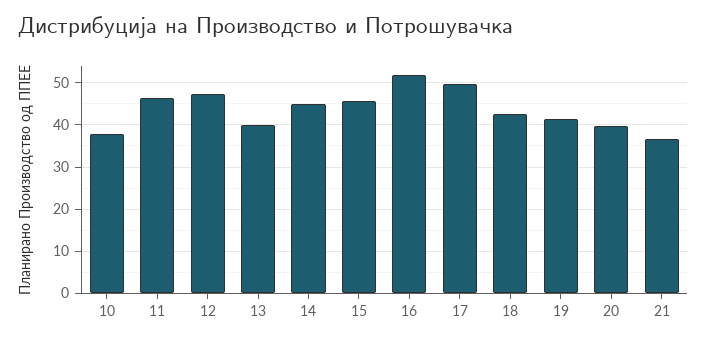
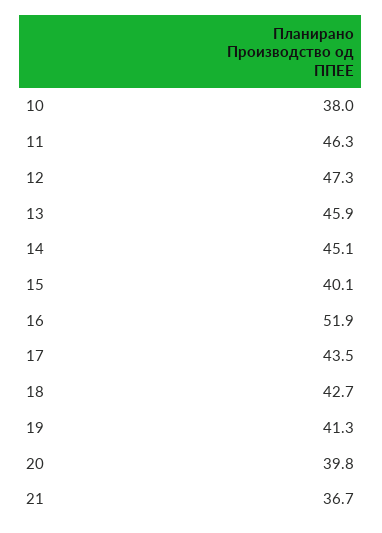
  {
    "10": 38,
    "11": 46.3,
    "12": 47.3,
-   "13": 40,
+   "13": 45.9,
    "14": 45.1,
-   "15": 46,
+   "15": 40.1,
    "16": 51.9,
-   "17": 50,
+   "17": 43.5,
    "18": 42.7,
    "19": 41.3,
    "20": 39.8,
    "21": 36.7
  }

